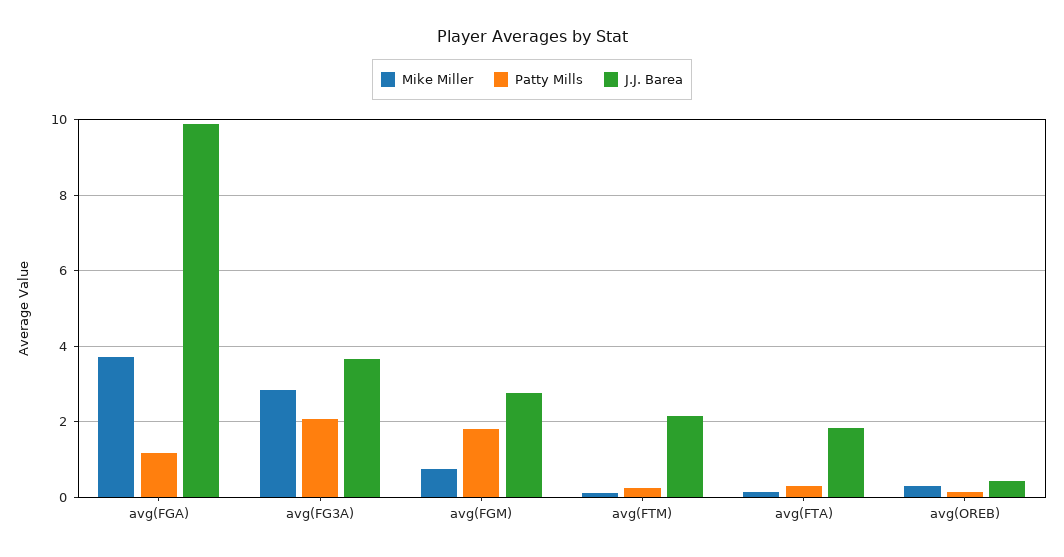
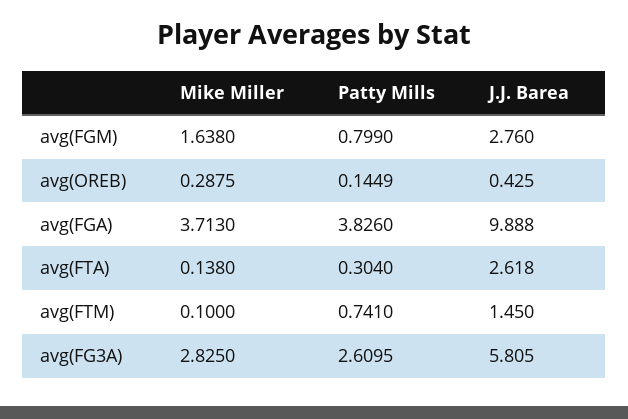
  {
    "Mike Miller": {
      "avg(FGA)": 3.713,
      "avg(FG3A)": 2.825,
-     "avg(FGM)": 0.8,
+     "avg(FGM)": 1.638,
      "avg(FTM)": 0.1,
      "avg(FTA)": 0.138,
      "avg(OREB)": 0.2875
    },
    "Patty Mills": {
-     "avg(FGA)": 1.2,
+     "avg(FGA)": 3.826,
-     "avg(FG3A)": 2,
+     "avg(FG3A)": 2.6095,
-     "avg(FGM)": 1.8,
+     "avg(FGM)": 0.799,
-     "avg(FTM)": 0.2,
+     "avg(FTM)": 0.741,
      "avg(FTA)": 0.304,
      "avg(OREB)": 0.1449
    },
    "J.J. Barea": {
      "avg(FGA)": 9.888,
-     "avg(FG3A)": 3.6,
+     "avg(FG3A)": 5.805,
      "avg(FGM)": 2.76,
-     "avg(FTM)": 2.2,
+     "avg(FTM)": 1.45,
-     "avg(FTA)": 1.8,
+     "avg(FTA)": 2.618,
      "avg(OREB)": 0.425
    }
  }

